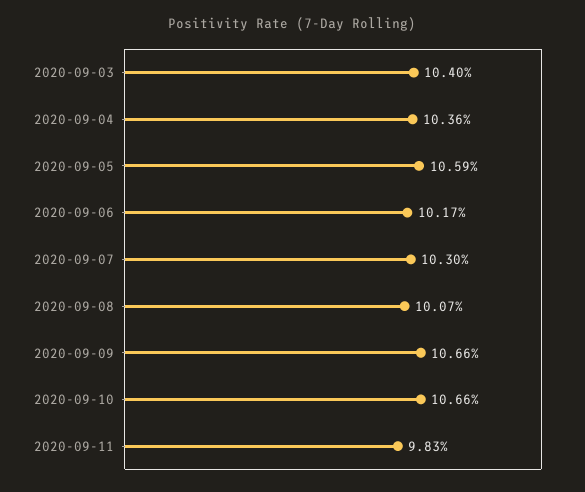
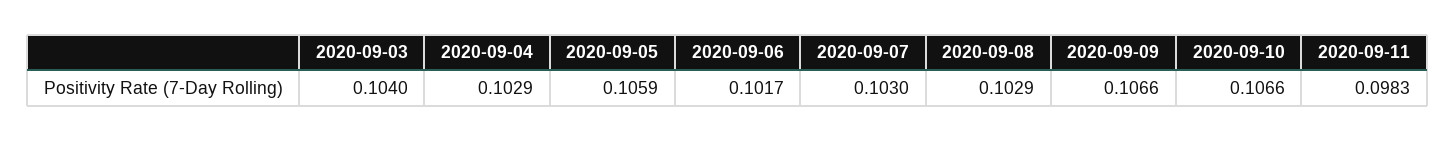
  {
    "2020-09-03": 0.104,
-   "2020-09-04": 0.1036,
+   "2020-09-04": 0.1029,
    "2020-09-05": 0.1059,
    "2020-09-06": 0.1017,
    "2020-09-07": 0.103,
-   "2020-09-08": 0.1007,
+   "2020-09-08": 0.1029,
    "2020-09-09": 0.1066,
    "2020-09-10": 0.1066,
    "2020-09-11": 0.0983
  }

